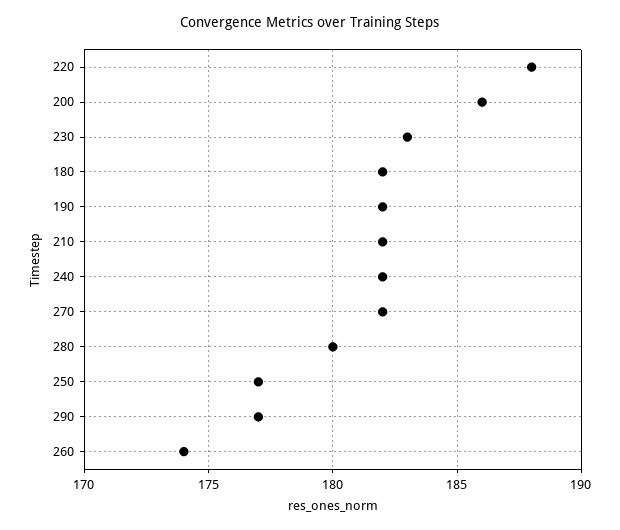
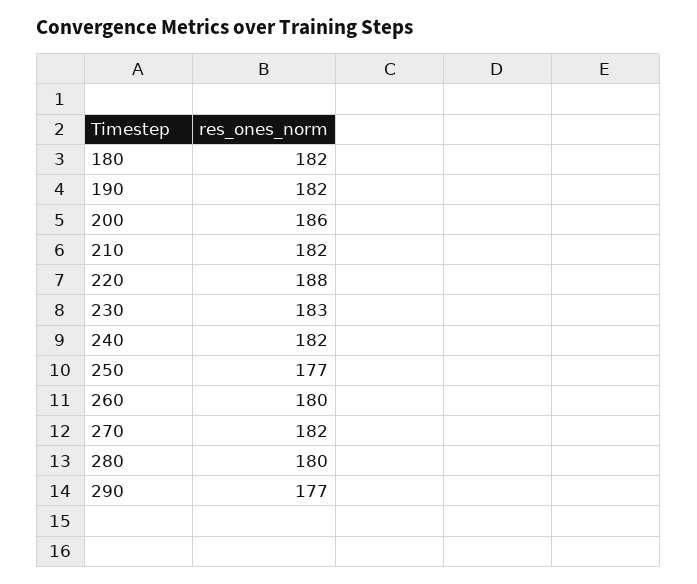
  {
    "220": 188,
    "200": 186,
    "230": 183,
    "180": 182,
    "190": 182,
    "210": 182,
    "240": 182,
    "270": 182,
    "280": 180,
    "250": 177,
    "290": 177,
-   "260": 174
+   "260": 180
  }

